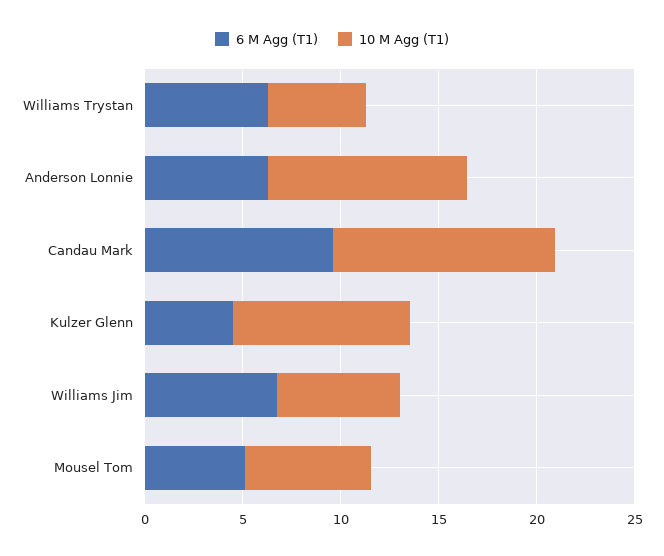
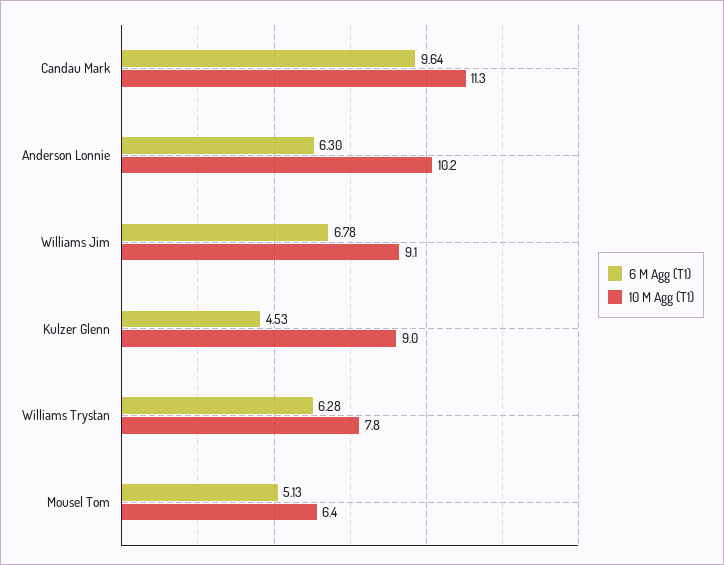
  {
    "6 M Agg (T1)": {
      "Williams Trystan": 6.28,
      "Anderson Lonnie": 6.3,
      "Candau Mark": 9.64,
      "Kulzer Glenn": 4.53,
      "Williams Jim": 6.78,
      "Mousel Tom": 5.13
    },
    "10 M Agg (T1)": {
-     "Williams Trystan": 5,
+     "Williams Trystan": 7.8,
      "Anderson Lonnie": 10.2,
      "Candau Mark": 11.3,
      "Kulzer Glenn": 9,
-     "Williams Jim": 6,
+     "Williams Jim": 9.1,
      "Mousel Tom": 6.4
    }
  }

